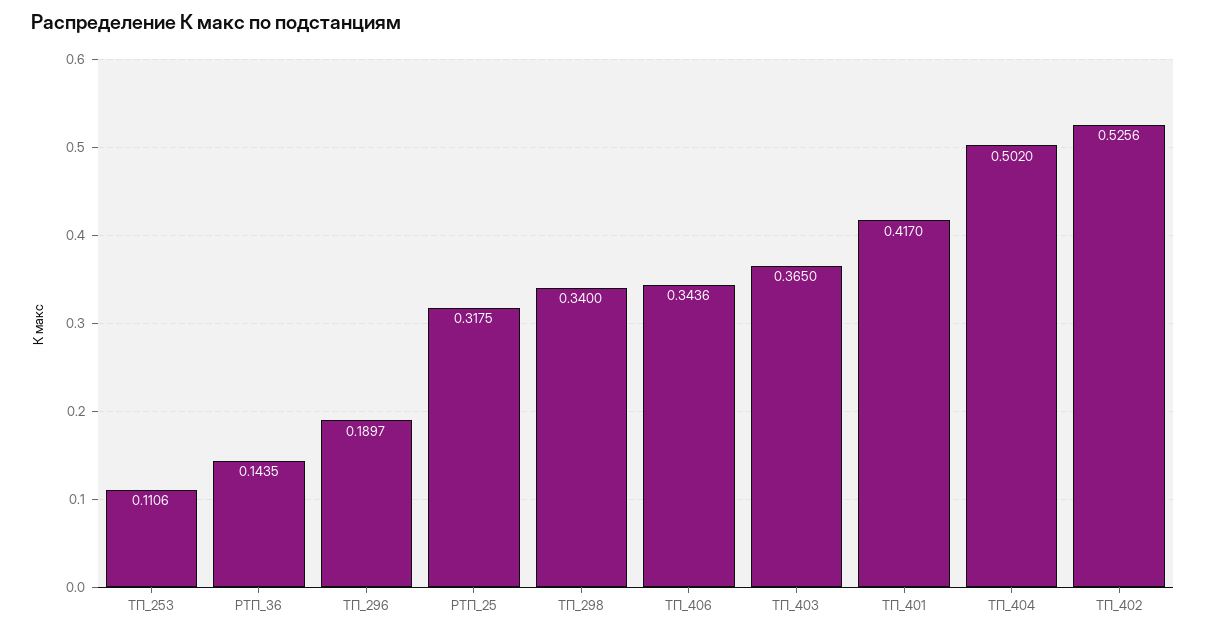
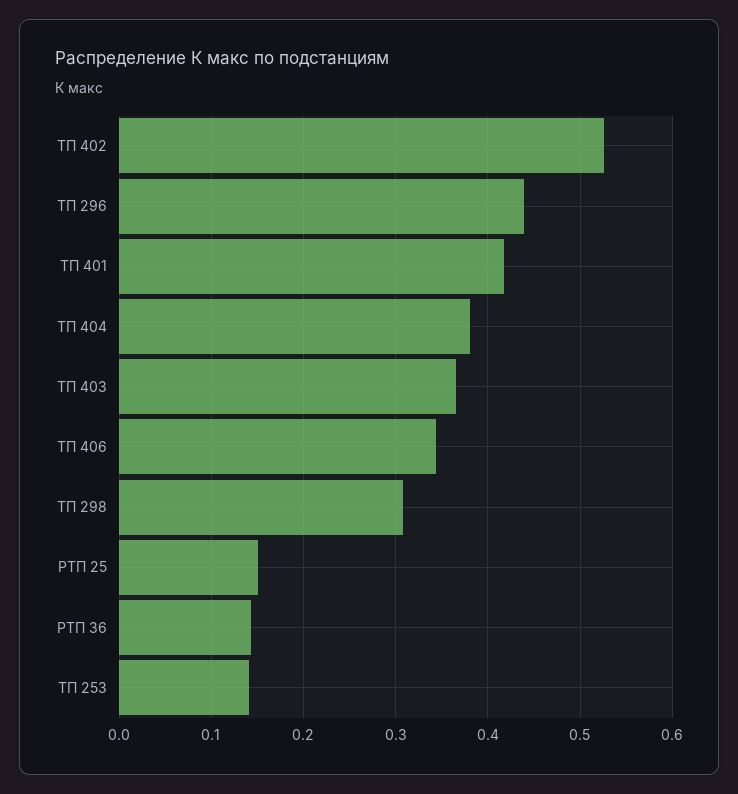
  {
-   "ТП_253": 0.1106,
+   "ТП_253": 0.14,
    "РТП_36": 0.1435,
-   "ТП_296": 0.1897,
+   "ТП_296": 0.44,
-   "РТП_25": 0.3175,
+   "РТП_25": 0.15,
-   "ТП_298": 0.34,
+   "ТП_298": 0.31,
    "ТП_406": 0.3436,
    "ТП_403": 0.365,
    "ТП_401": 0.417,
-   "ТП_404": 0.502,
+   "ТП_404": 0.38,
    "ТП_402": 0.5256
  }

